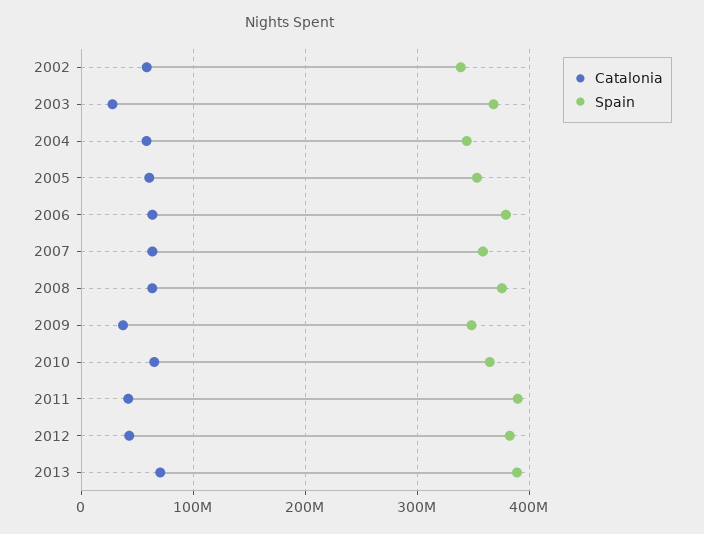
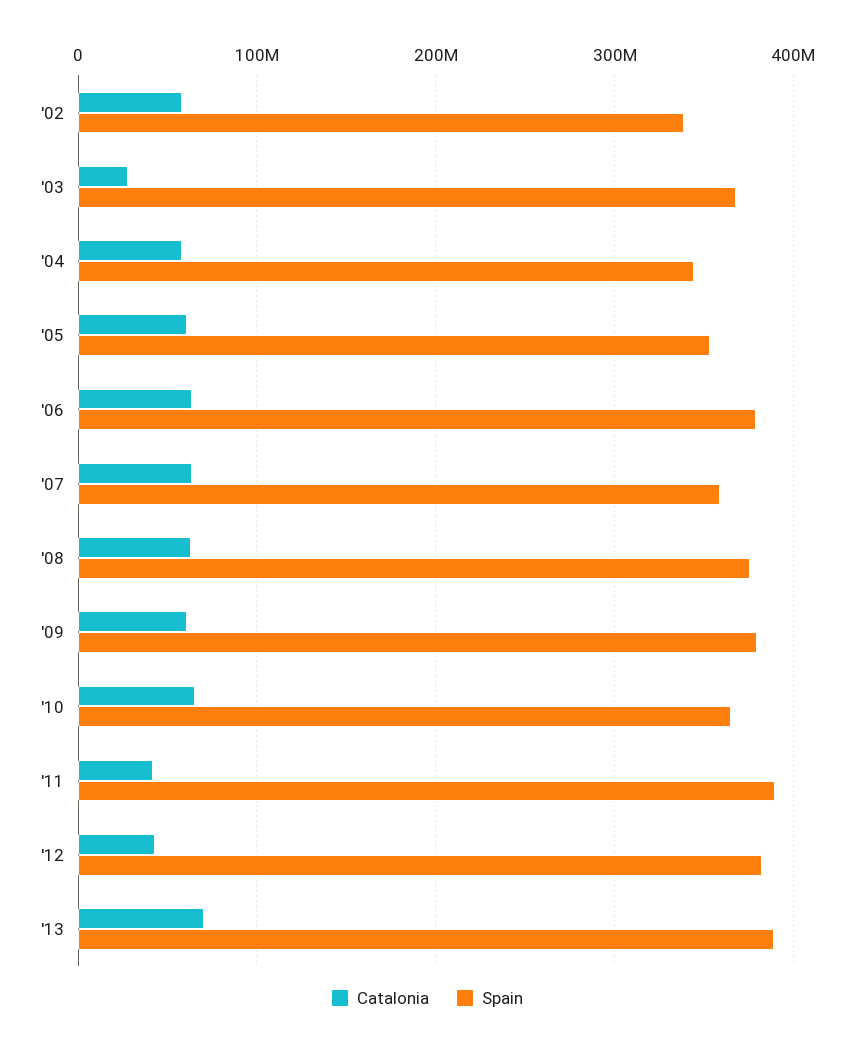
  {
    "Catalonia": {
      "2002": 60000000,
      "2003": 30000000,
      "2004": 60000000,
      "2005": 60000000,
      "2006": 60000000,
      "2007": 60000000,
      "2008": 60000000,
-     "2009": 40000000,
+     "2009": 60000000,
      "2010": 70000000,
      "2011": 40000000,
      "2012": 40000000,
      "2013": 70000000
    },
    "Spain": {
      "2002": 340000000,
      "2003": 370000000,
      "2004": 340000000,
      "2005": 350000000,
      "2006": 380000000,
      "2007": 360000000,
      "2008": 380000000,
-     "2009": 350000000,
+     "2009": 380000000,
      "2010": 360000000,
      "2011": 390000000,
      "2012": 380000000,
      "2013": 390000000
    }
  }

